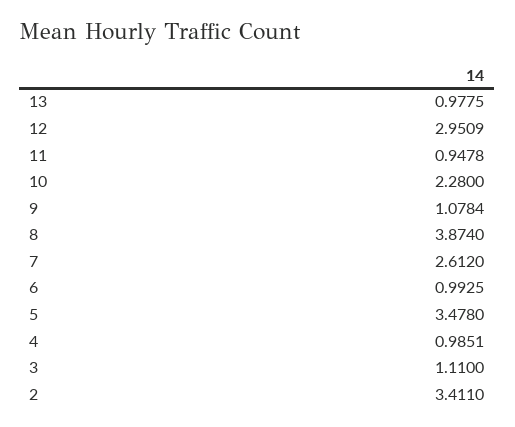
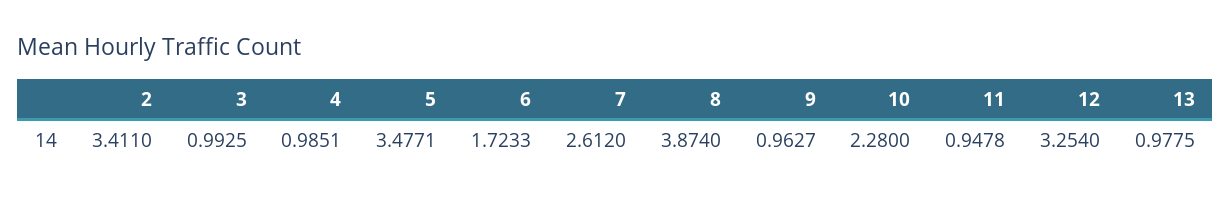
  {
    "13": 0.9775,
-   "12": 2.9509,
+   "12": 3.254,
    "11": 0.9478,
    "10": 2.28,
-   "9": 1.0784,
+   "9": 0.9627,
    "8": 3.874,
    "7": 2.612,
-   "6": 0.9925,
+   "6": 1.7233,
-   "5": 3.478,
+   "5": 3.4771,
    "4": 0.9851,
-   "3": 1.11,
+   "3": 0.9925,
    "2": 3.411
  }

